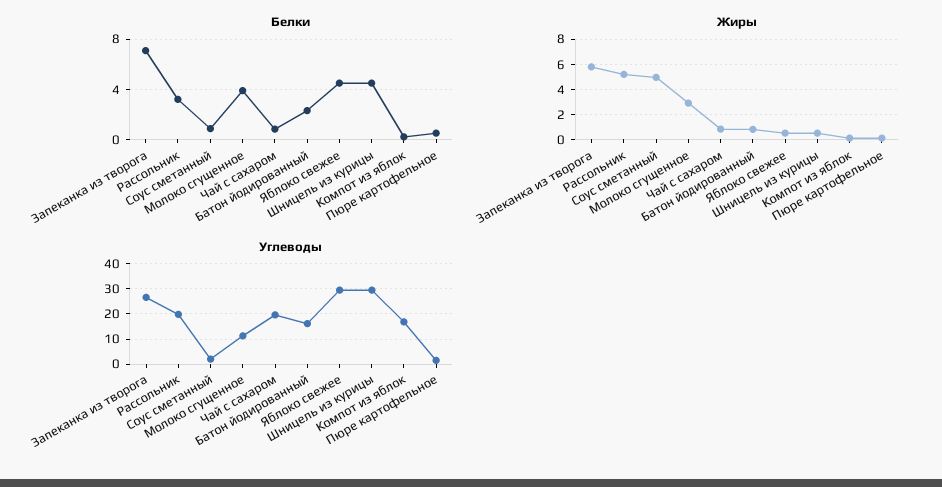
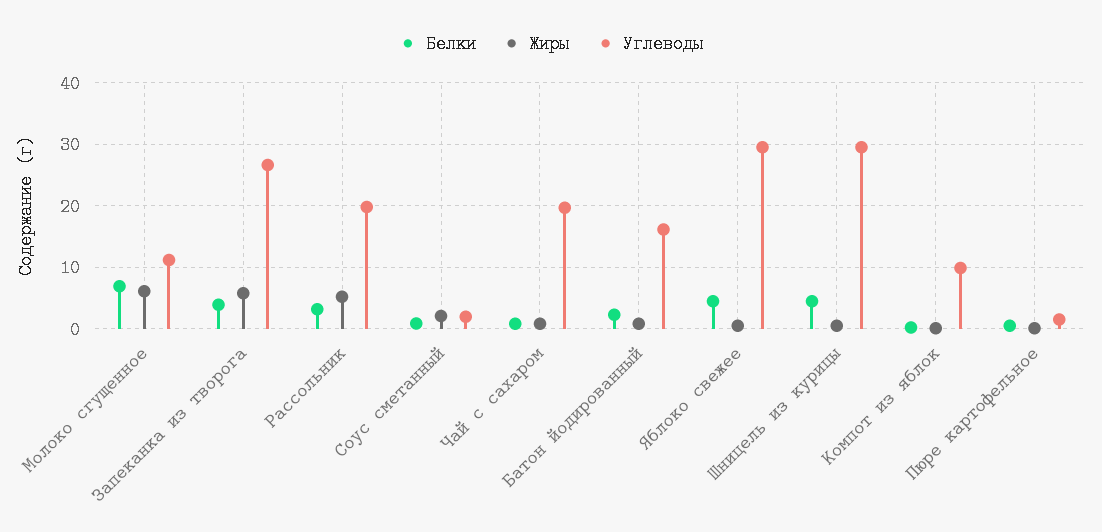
  {
    "Белки": {
-     "Запеканка из творога": 7,
+     "Запеканка из творога": 4,
      "Рассольник": 3,
      "Соус сметанный": 1,
-     "Молоко сгущенное": 4,
+     "Молоко сгущенное": 7,
      "Чай с сахаром": 1,
      "Батон йодированный": 2.5,
      "Яблоко свежее": 4.5,
      "Шницель из курицы": 4.5,
      "Компот из яблок": 0,
      "Пюре картофельное": 0.5
    },
    "Жиры": {
      "Запеканка из творога": 6,
      "Рассольник": 5,
-     "Соус сметанный": 5,
+     "Соус сметанный": 2,
-     "Молоко сгущенное": 3,
+     "Молоко сгущенное": 6,
      "Чай с сахаром": 1,
      "Батон йодированный": 1,
      "Яблоко свежее": 0.5,
      "Шницель из курицы": 0.5,
      "Компот из яблок": 0,
      "Пюре картофельное": 0
    },
    "Углеводы": {
      "Запеканка из творога": 27,
      "Рассольник": 20,
      "Соус сметанный": 2,
      "Молоко сгущенное": 11,
      "Чай с сахаром": 20,
      "Батон йодированный": 16,
      "Яблоко свежее": 30,
      "Шницель из курицы": 30,
-     "Компот из яблок": 17.5,
+     "Компот из яблок": 10,
      "Пюре картофельное": 2
    }
  }

